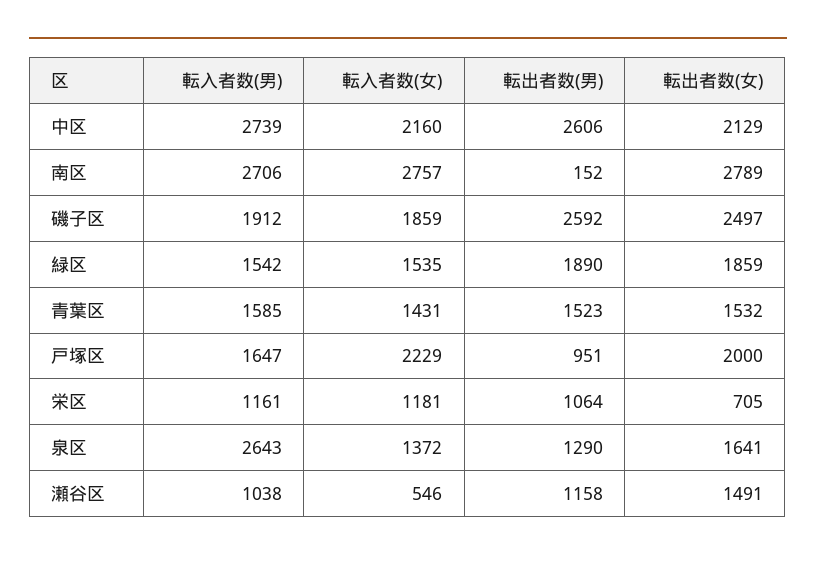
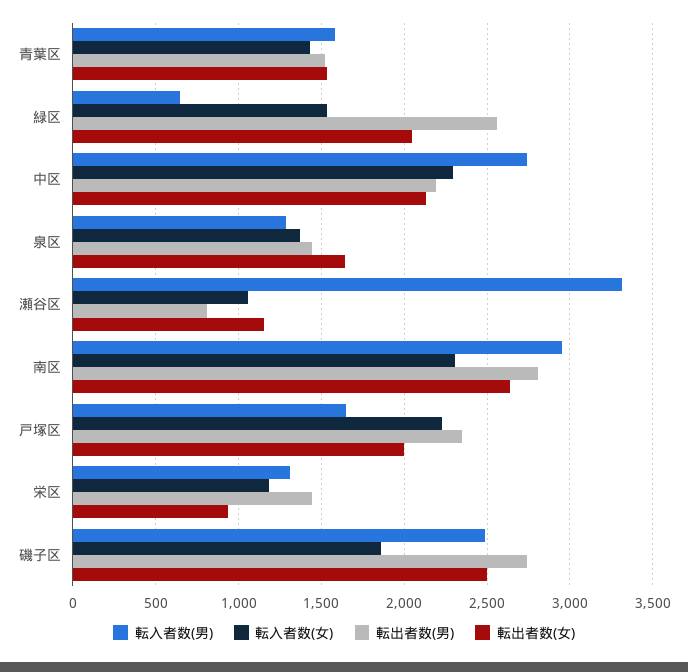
  {
    "転入者数(男)": {
      "中区": 2739,
-     "南区": 2706,
+     "南区": 2950,
-     "磯子区": 1912,
+     "磯子区": 2500,
-     "緑区": 1542,
+     "緑区": 650,
      "青葉区": 1585,
      "戸塚区": 1647,
-     "栄区": 1161,
+     "栄区": 1300,
-     "泉区": 2643,
+     "泉区": 1300,
-     "瀬谷区": 1038
+     "瀬谷区": 3300
    },
    "転入者数(女)": {
-     "中区": 2160,
+     "中区": 2300,
-     "南区": 2757,
+     "南区": 2300,
      "磯子区": 1859,
      "緑区": 1535,
      "青葉区": 1431,
      "戸塚区": 2229,
      "栄区": 1181,
      "泉区": 1372,
-     "瀬谷区": 546
+     "瀬谷区": 1050
    },
    "転出者数(男)": {
-     "中区": 2606,
+     "中区": 2200,
-     "南区": 152,
+     "南区": 2800,
-     "磯子区": 2592,
+     "磯子区": 2750,
-     "緑区": 1890,
+     "緑区": 2550,
      "青葉区": 1523,
-     "戸塚区": 951,
+     "戸塚区": 2350,
-     "栄区": 1064,
+     "栄区": 1450,
-     "泉区": 1290,
+     "泉区": 1450,
-     "瀬谷区": 1158
+     "瀬谷区": 800
    },
    "転出者数(女)": {
      "中区": 2129,
-     "南区": 2789,
+     "南区": 2650,
      "磯子区": 2497,
-     "緑区": 1859,
+     "緑区": 2050,
      "青葉区": 1532,
      "戸塚区": 2000,
-     "栄区": 705,
+     "栄区": 950,
      "泉区": 1641,
-     "瀬谷区": 1491
+     "瀬谷区": 1150
    }
  }

